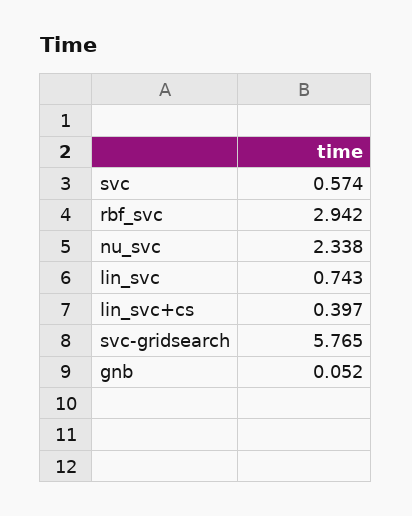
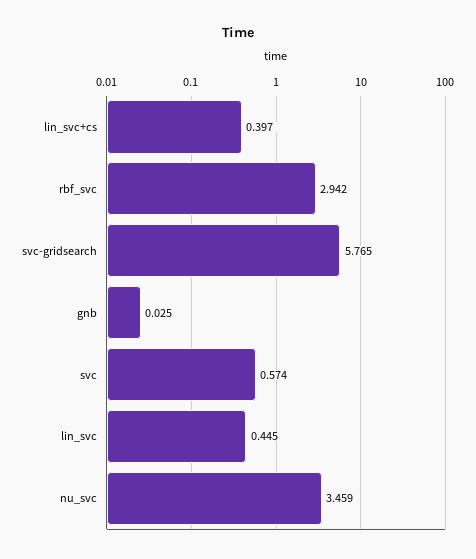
  {
    "svc": 0.574,
    "rbf_svc": 2.942,
-   "nu_svc": 2.338,
+   "nu_svc": 3.459,
-   "lin_svc": 0.743,
+   "lin_svc": 0.445,
    "lin_svc+cs": 0.397,
    "svc-gridsearch": 5.765,
-   "gnb": 0.052
+   "gnb": 0.025
  }

